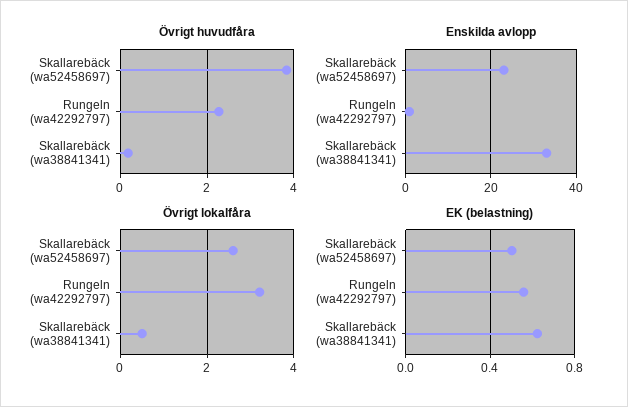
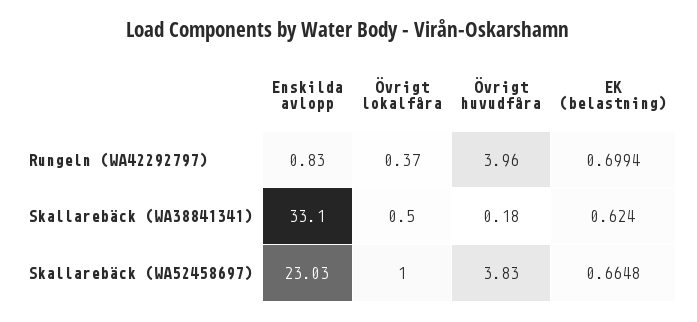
  {
    "Övrigt huvudfåra": {
      "Skallarebäck (wa52458697)": 3.83,
-     "Rungeln (wa42292797)": 2.2,
+     "Rungeln (wa42292797)": 3.96,
      "Skallarebäck (wa38841341)": 0.18
    },
    "Enskilda avlopp": {
      "Skallarebäck (wa52458697)": 23.03,
      "Rungeln (wa42292797)": 0.83,
      "Skallarebäck (wa38841341)": 33.1
    },
    "Övrigt lokalfåra": {
-     "Skallarebäck (wa52458697)": 2.6,
+     "Skallarebäck (wa52458697)": 1,
-     "Rungeln (wa42292797)": 3.2,
+     "Rungeln (wa42292797)": 0.37,
      "Skallarebäck (wa38841341)": 0.5
    },
    "EK (belastning)": {
-     "Skallarebäck (wa52458697)": 0.5,
+     "Skallarebäck (wa52458697)": 0.6648,
-     "Rungeln (wa42292797)": 0.55,
+     "Rungeln (wa42292797)": 0.6994,
      "Skallarebäck (wa38841341)": 0.624
    }
  }

